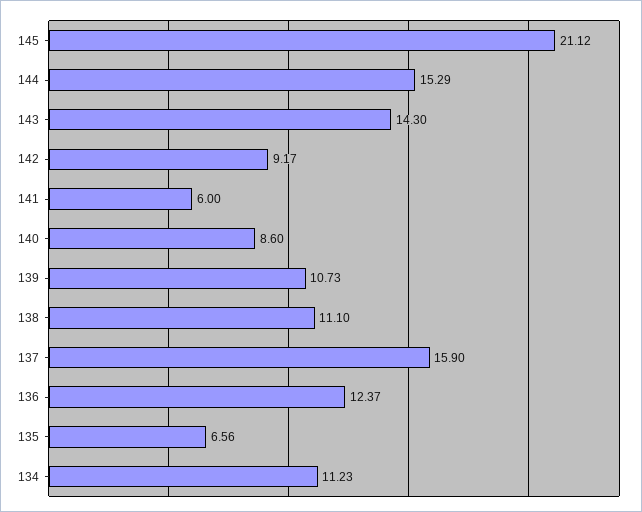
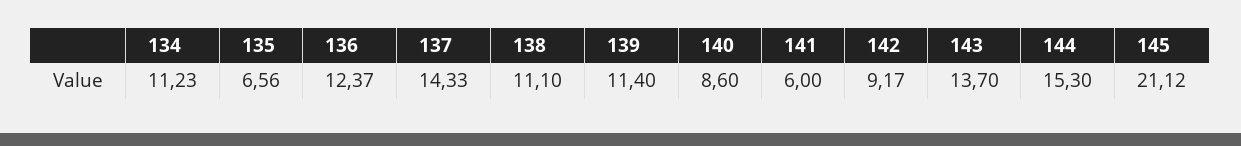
  {
    "145": 21.12,
-   "144": 15.29,
+   "144": 15.3,
-   "143": 14.3,
+   "143": 13.7,
    "142": 9.17,
    "141": 6,
    "140": 8.6,
-   "139": 10.73,
+   "139": 11.4,
    "138": 11.1,
-   "137": 15.9,
+   "137": 14.33,
    "136": 12.37,
    "135": 6.56,
    "134": 11.23
  }

